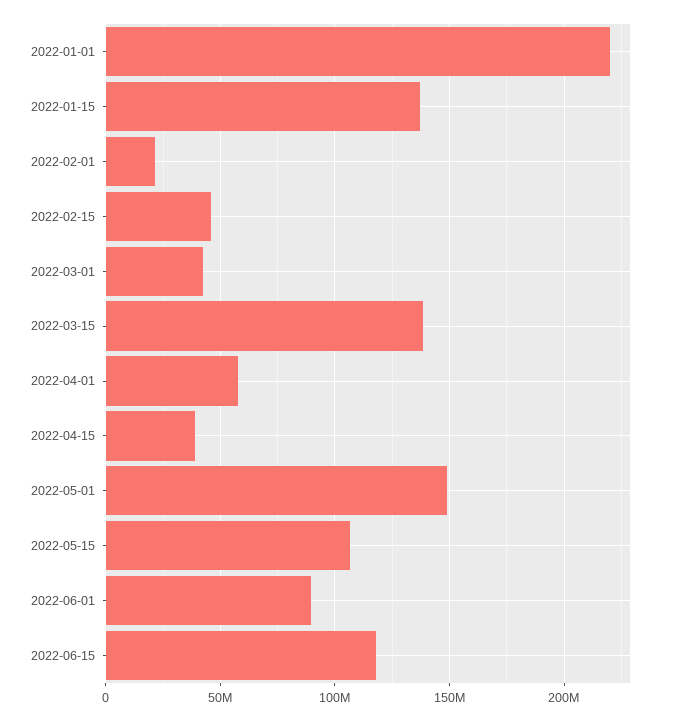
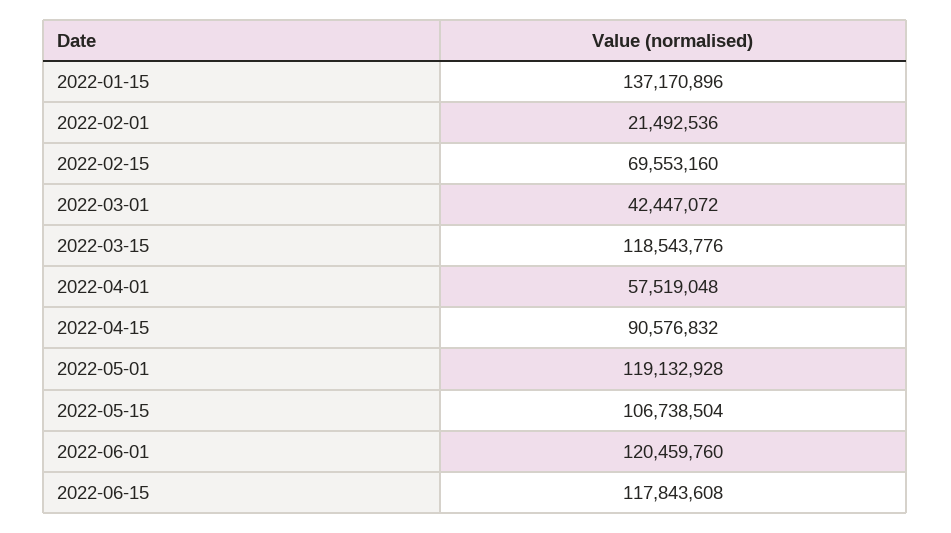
  {
-   "2022-01-01": 220000000,
    "2022-01-15": 137170896,
    "2022-02-01": 21492536,
-   "2022-02-15": 45000000,
+   "2022-02-15": 69553160,
    "2022-03-01": 42447072,
-   "2022-03-15": 140000000,
+   "2022-03-15": 118543776,
    "2022-04-01": 57519048,
-   "2022-04-15": 40000000,
+   "2022-04-15": 90576832,
-   "2022-05-01": 150000000,
+   "2022-05-01": 119132928,
    "2022-05-15": 106738504,
-   "2022-06-01": 90000000,
+   "2022-06-01": 120459760,
    "2022-06-15": 117843608
  }

